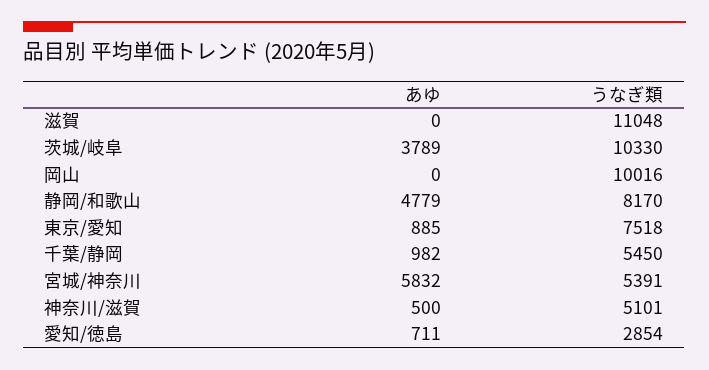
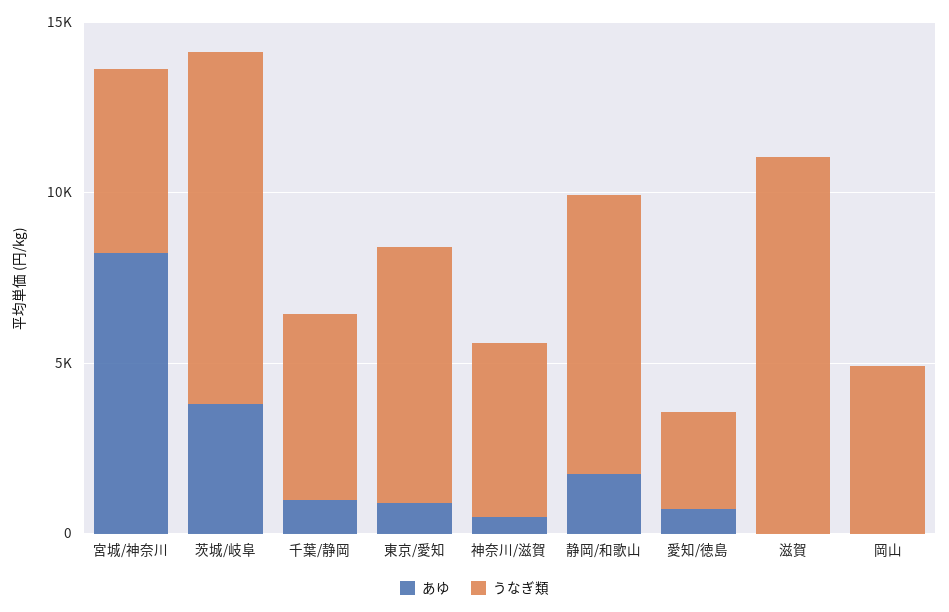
  {
    "あゆ": {
      "滋賀": 0,
      "茨城/岐阜": 3789,
      "岡山": 0,
-     "静岡/和歌山": 4779,
+     "静岡/和歌山": 2000,
      "東京/愛知": 885,
      "千葉/静岡": 982,
-     "宮城/神奈川": 5832,
+     "宮城/神奈川": 8000,
      "神奈川/滋賀": 500,
      "愛知/徳島": 711
    },
    "うなぎ類": {
      "滋賀": 11048,
      "茨城/岐阜": 10330,
-     "岡山": 10016,
+     "岡山": 5000,
      "静岡/和歌山": 8170,
      "東京/愛知": 7518,
      "千葉/静岡": 5450,
      "宮城/神奈川": 5391,
      "神奈川/滋賀": 5101,
      "愛知/徳島": 2854
    }
  }

